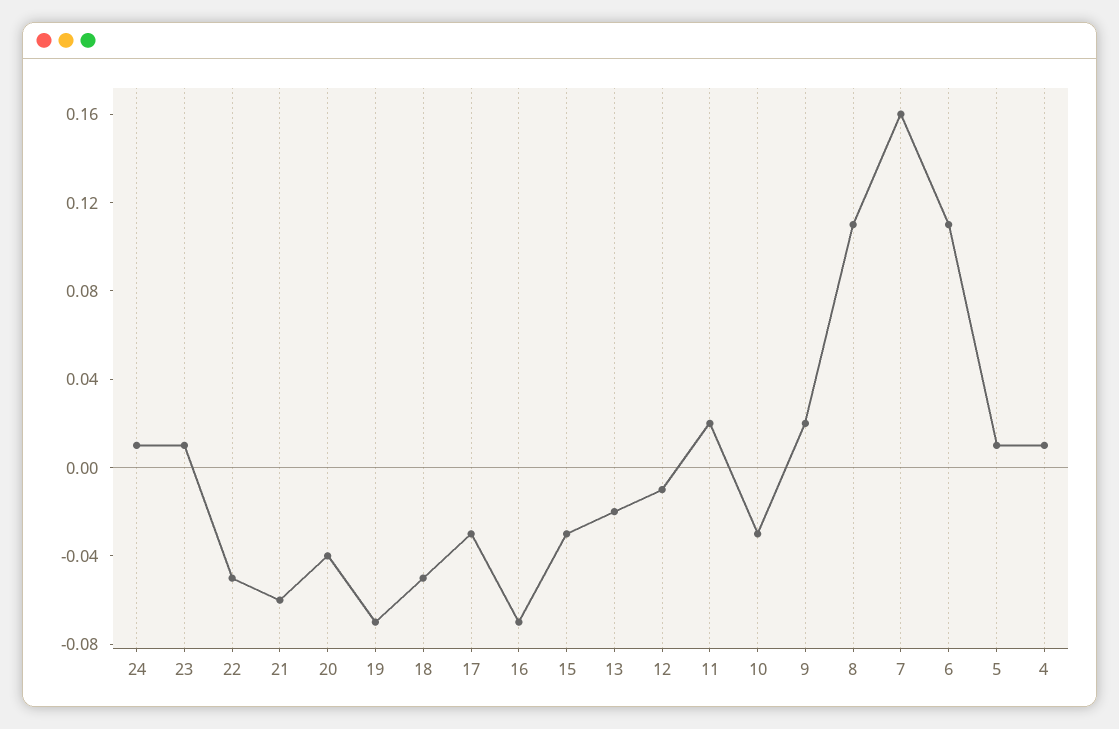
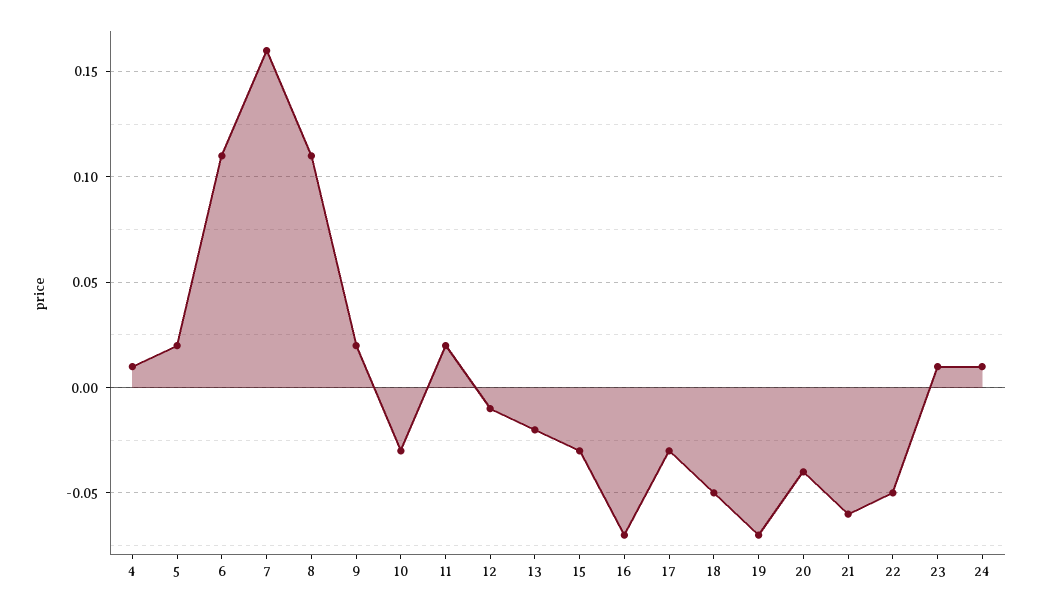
  {
    "24": 0.01,
    "23": 0.01,
    "22": -0.05,
    "21": -0.06,
    "20": -0.04,
    "19": -0.07,
    "18": -0.05,
    "17": -0.03,
    "16": -0.07,
    "15": -0.03,
    "13": -0.02,
    "12": -0.01,
    "11": 0.02,
    "10": -0.03,
    "9": 0.02,
    "8": 0.11,
    "7": 0.16,
    "6": 0.11,
-   "5": 0.01,
+   "5": 0.02,
    "4": 0.01
  }

